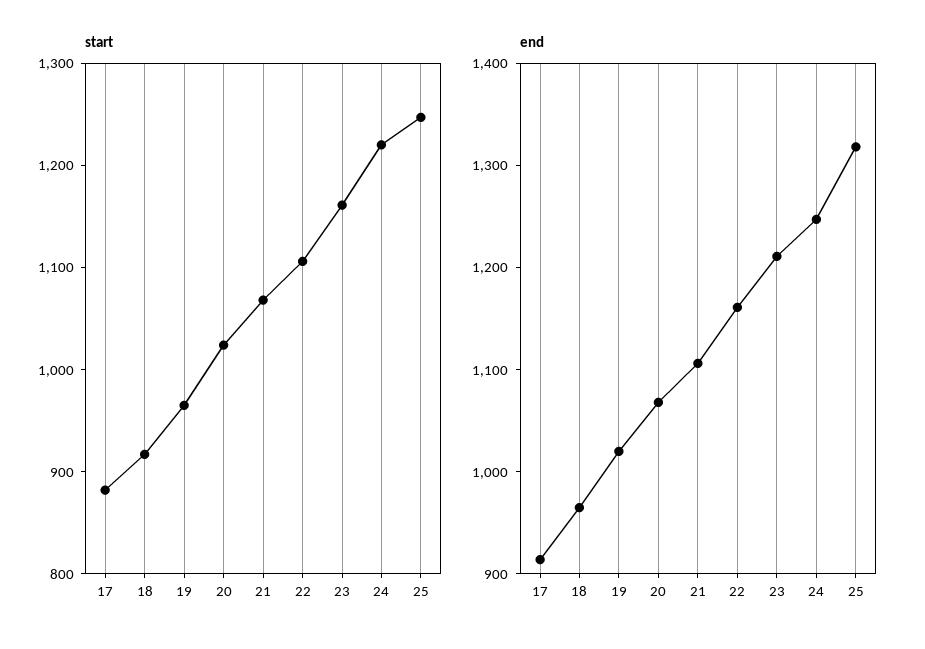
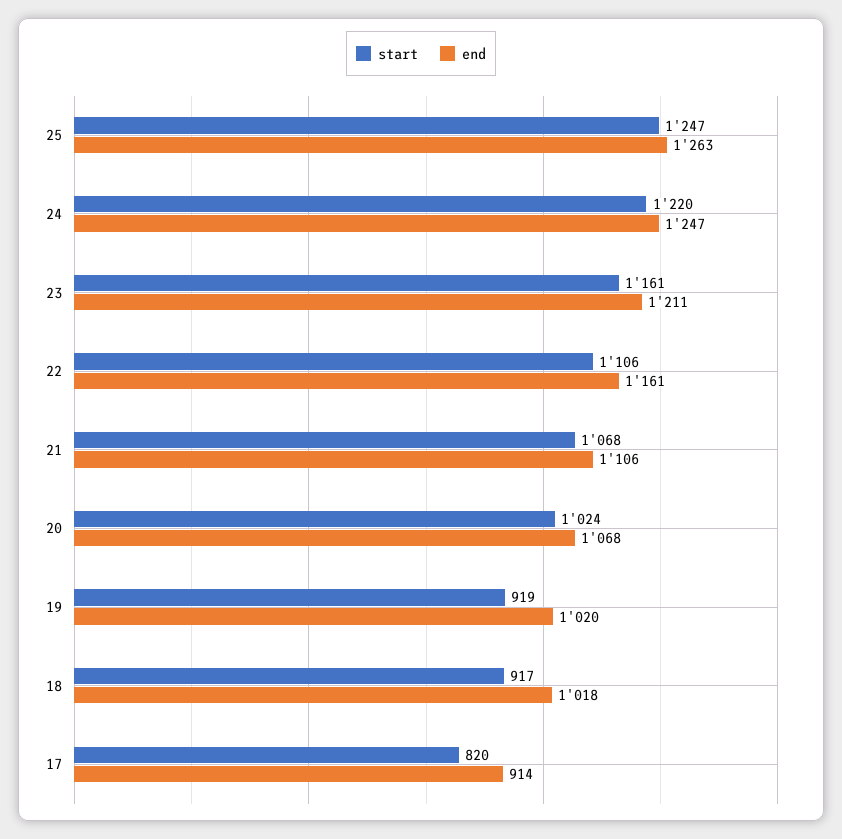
  {
    "start": {
-     "17": 880,
+     "17": 820,
      "18": 917,
-     "19": 960,
+     "19": 919,
      "20": 1024,
      "21": 1068,
      "22": 1106,
      "23": 1161,
      "24": 1220,
      "25": 1247
    },
    "end": {
      "17": 914,
-     "18": 960,
+     "18": 1018,
      "19": 1020,
      "20": 1068,
      "21": 1106,
      "22": 1161,
      "23": 1211,
      "24": 1247,
-     "25": 1320
+     "25": 1263
    }
  }

